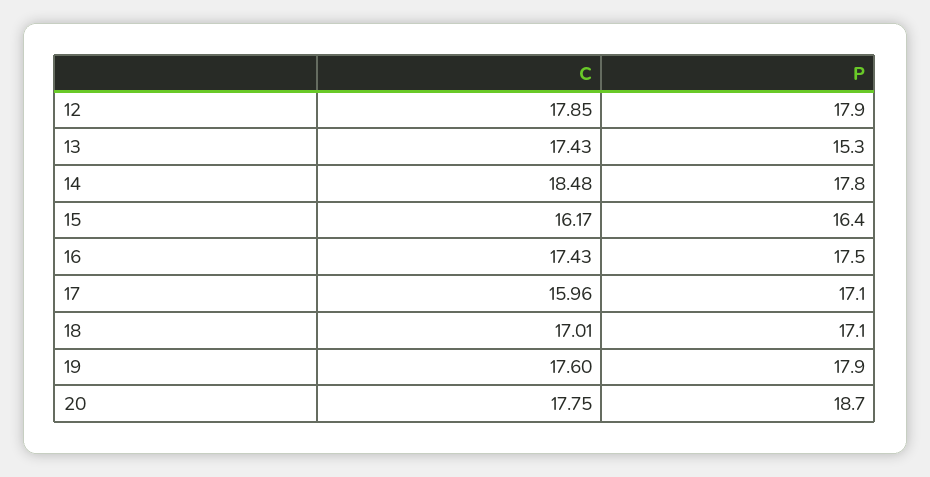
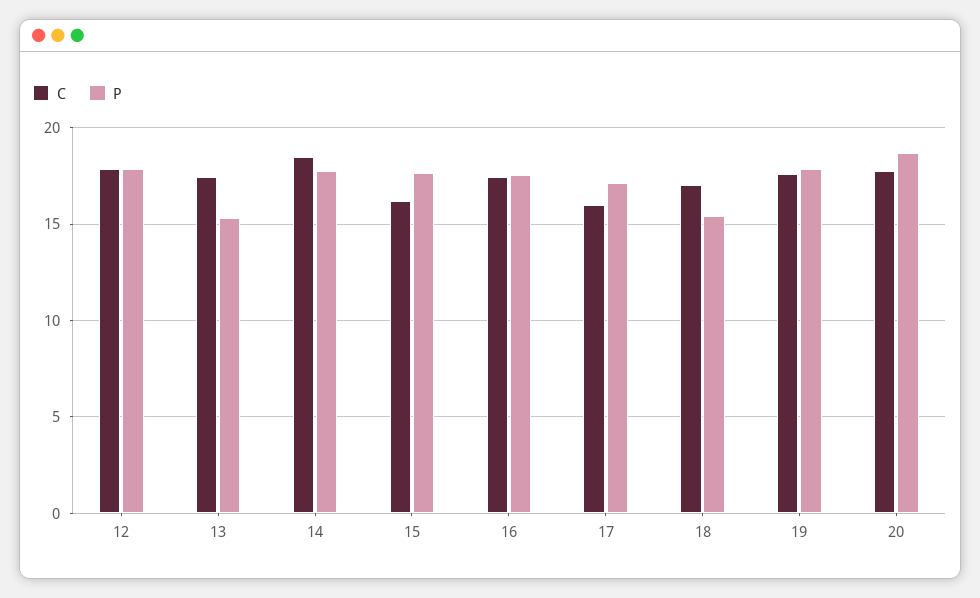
  {
    "C": {
      "12": 17.85,
      "13": 17.43,
      "14": 18.48,
      "15": 16.17,
      "16": 17.43,
      "17": 15.96,
      "18": 17.01,
      "19": 17.6,
      "20": 17.75
    },
    "P": {
      "12": 17.9,
      "13": 15.3,
      "14": 17.8,
-     "15": 16.4,
+     "15": 17.5,
      "16": 17.5,
      "17": 17.1,
-     "18": 17.1,
+     "18": 15.5,
      "19": 17.9,
      "20": 18.7
    }
  }

